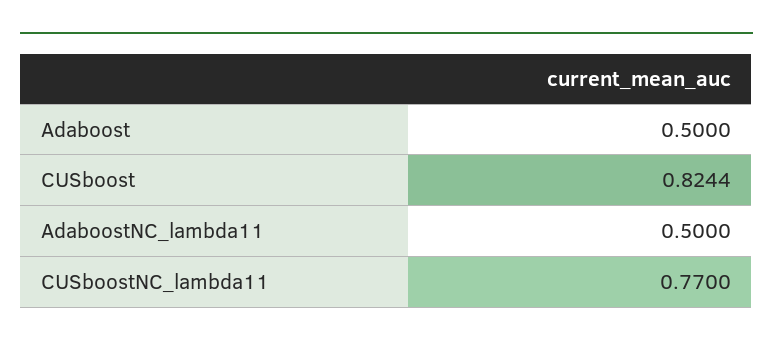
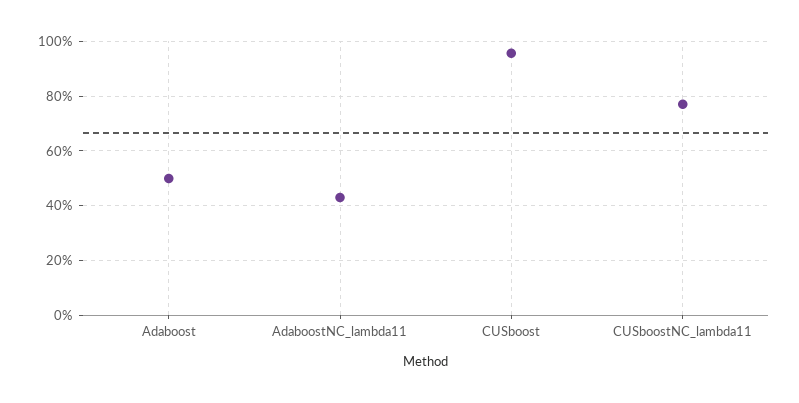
  {
    "Adaboost": 0.5,
-   "CUSboost": 0.8244,
+   "CUSboost": 0.95,
-   "AdaboostNC_lambda11": 0.5,
+   "AdaboostNC_lambda11": 0.425,
    "CUSboostNC_lambda11": 0.77
  }

